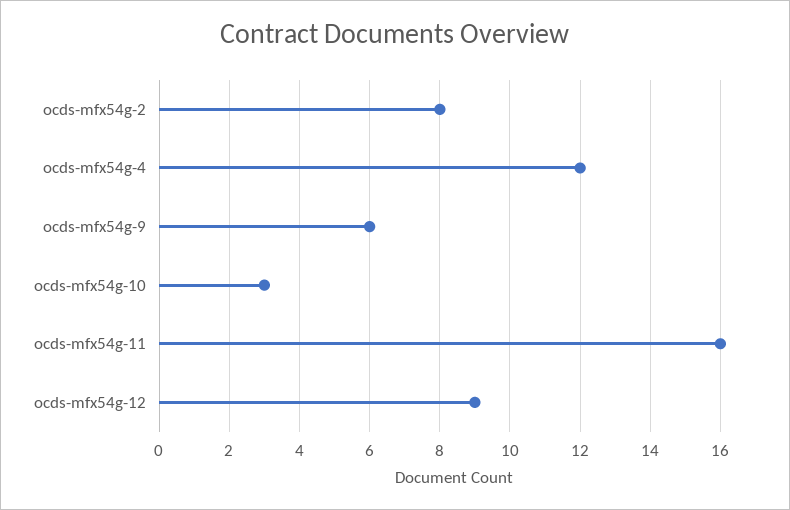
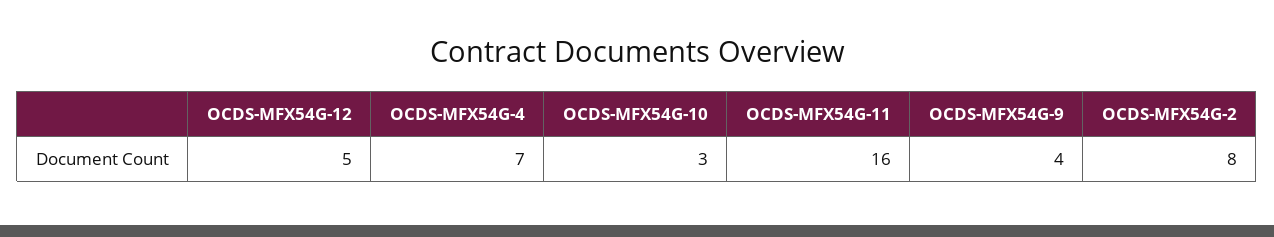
  {
    "ocds-mfx54g-2": 8,
-   "ocds-mfx54g-4": 12,
+   "ocds-mfx54g-4": 7,
-   "ocds-mfx54g-9": 6,
+   "ocds-mfx54g-9": 4,
    "ocds-mfx54g-10": 3,
    "ocds-mfx54g-11": 16,
-   "ocds-mfx54g-12": 9
+   "ocds-mfx54g-12": 5
  }

